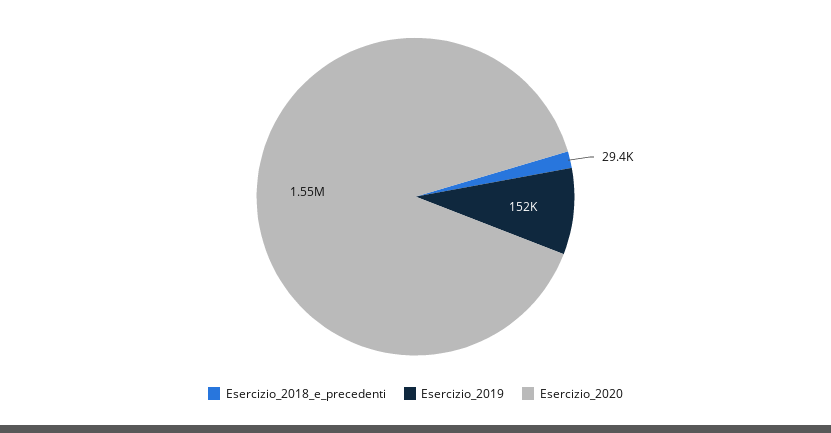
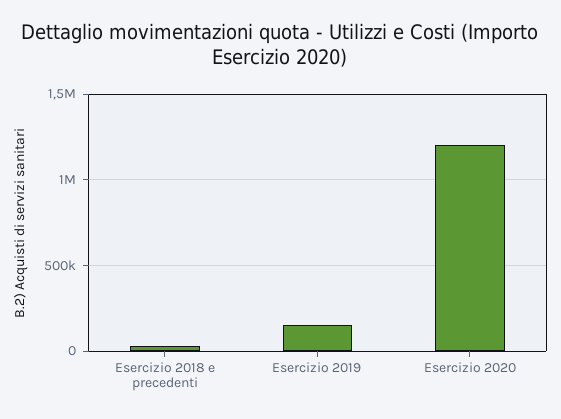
  {
    "Esercizio_2018_e_precedenti": 29400,
    "Esercizio_2019": 152000,
-   "Esercizio_2020": 1550000
+   "Esercizio_2020": 1200000
  }

